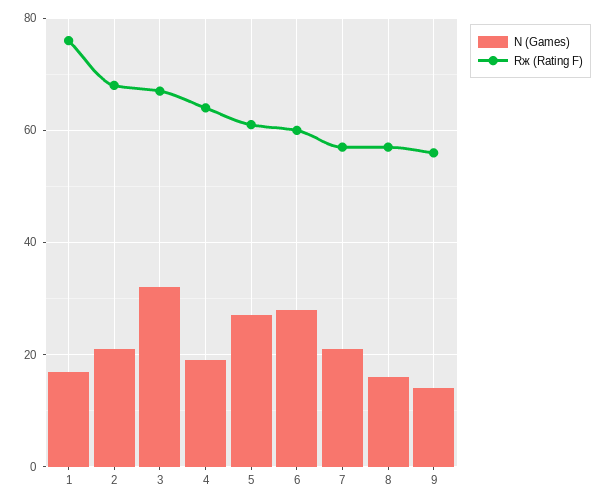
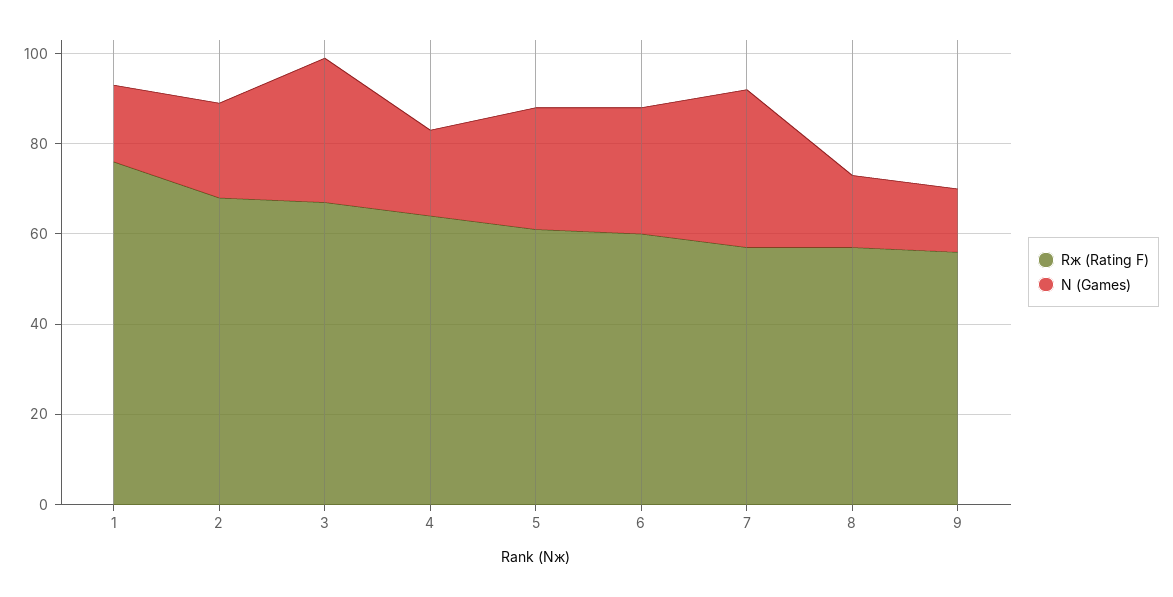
  {
    "N (Games)": {
      "1": 15,
      "2": 20,
      "3": 30,
      "4": 20,
      "5": 25,
      "6": 30,
-     "7": 20,
+     "7": 35,
      "8": 15,
      "9": 15
    },
    "Rж (Rating F)": {
      "1": 75,
      "2": 70,
      "3": 65,
      "4": 65,
      "5": 60,
      "6": 60,
      "7": 55,
      "8": 55,
      "9": 55
    }
  }

